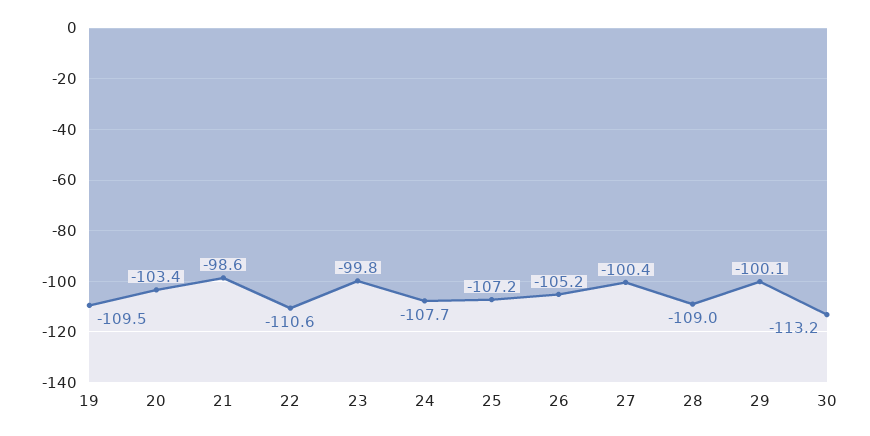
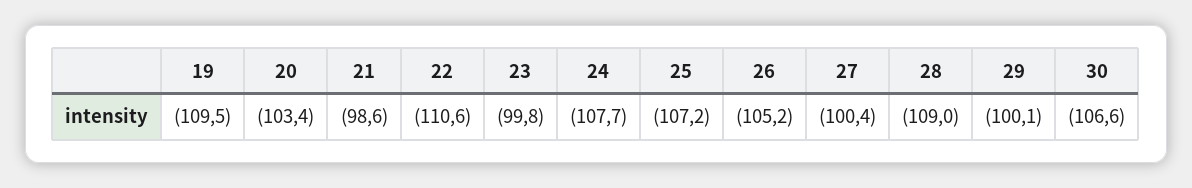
  {
    "19": -109.5,
    "20": -103.4,
    "21": -98.6,
    "22": -110.6,
    "23": -99.8,
    "24": -107.7,
    "25": -107.2,
    "26": -105.2,
    "27": -100.4,
    "28": -109,
    "29": -100.1,
-   "30": -113.2
+   "30": -106.6
  }

